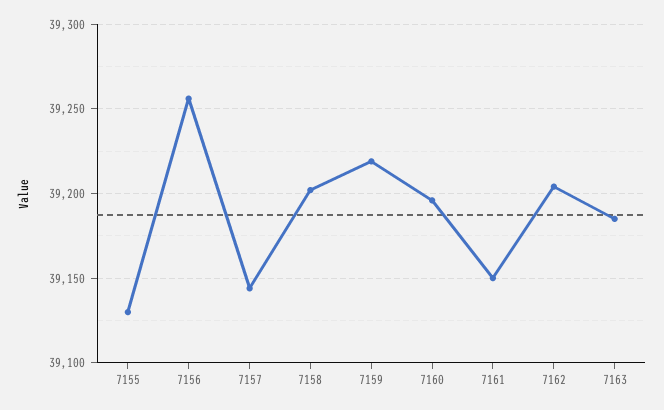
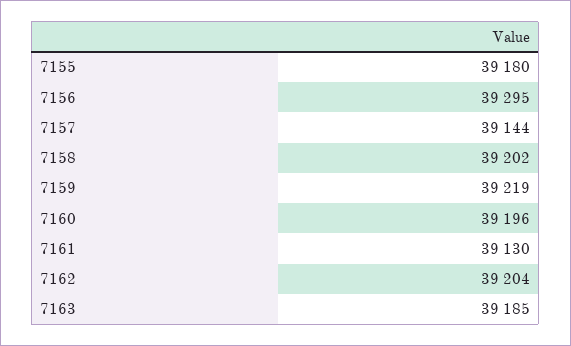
  {
-   "7155": 39130,
+   "7155": 39180,
-   "7156": 39255,
+   "7156": 39295,
    "7157": 39144,
    "7158": 39202,
    "7159": 39219,
    "7160": 39196,
-   "7161": 39150,
+   "7161": 39130,
    "7162": 39204,
    "7163": 39185
  }

